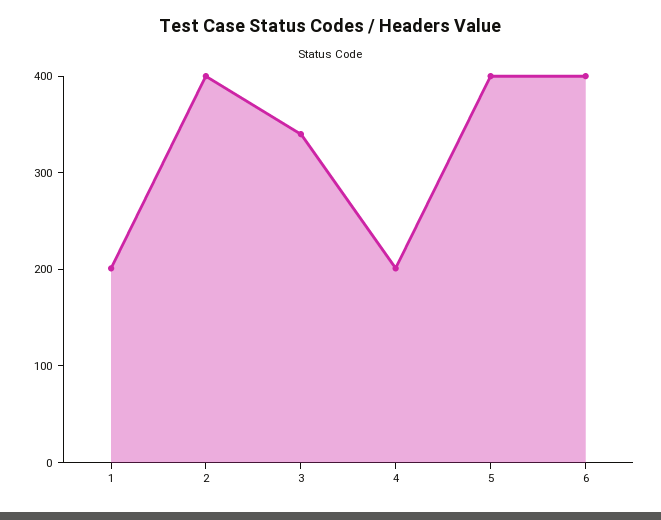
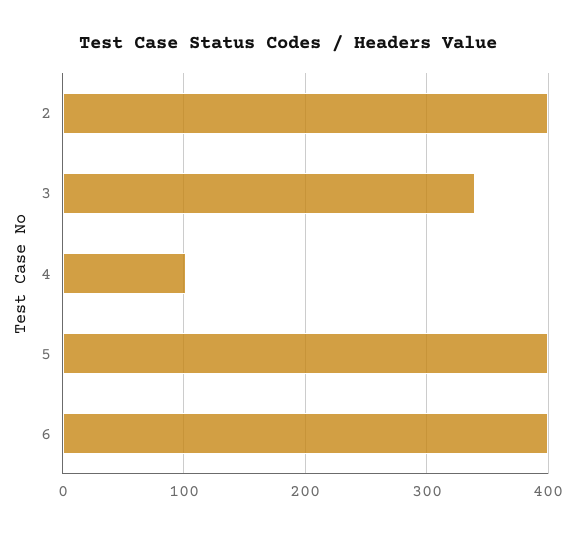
  {
-   "1": 200,
    "2": 400,
    "3": 340,
-   "4": 200,
+   "4": 100,
    "5": 400,
    "6": 400
  }

